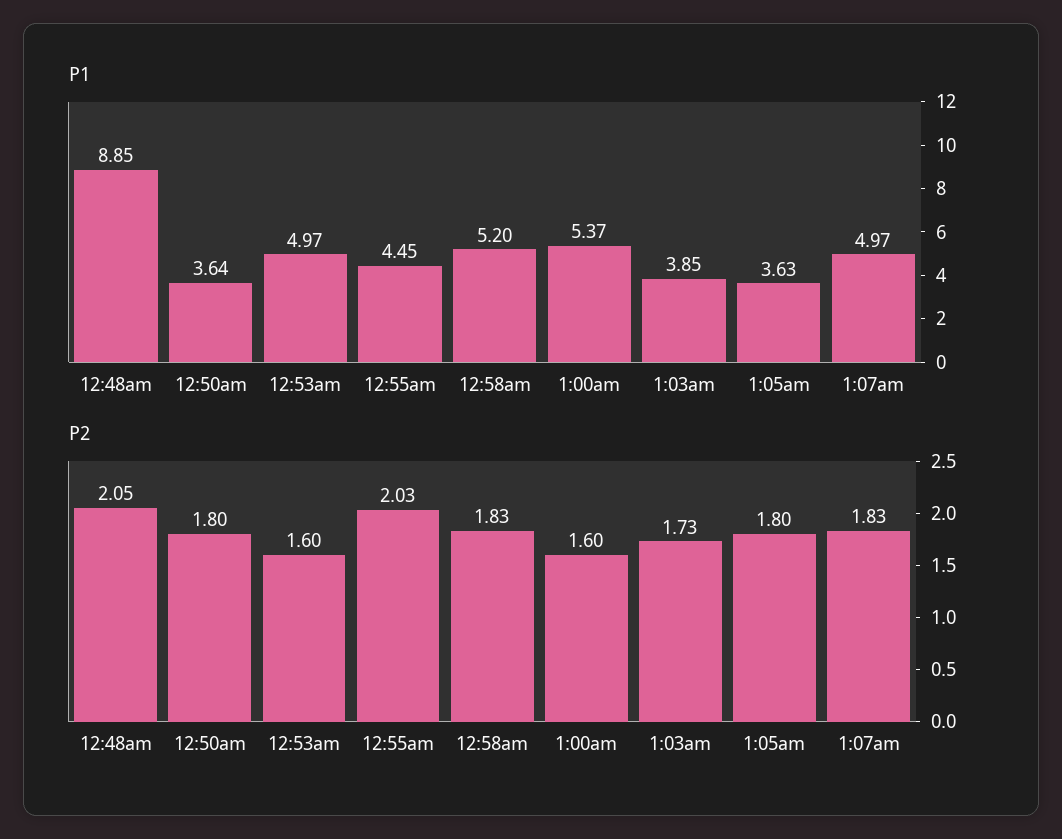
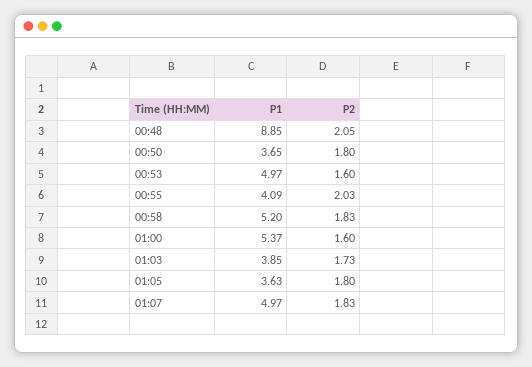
  {
    "P1": {
      "12:48am": 8.85,
-     "12:50am": 3.64,
+     "12:50am": 3.65,
      "12:53am": 4.97,
-     "12:55am": 4.45,
+     "12:55am": 4.09,
      "12:58am": 5.2,
      "1:00am": 5.37,
      "1:03am": 3.85,
      "1:05am": 3.63,
      "1:07am": 4.97
    },
    "P2": {
      "12:48am": 2.05,
      "12:50am": 1.8,
      "12:53am": 1.6,
      "12:55am": 2.03,
      "12:58am": 1.83,
      "1:00am": 1.6,
      "1:03am": 1.73,
      "1:05am": 1.8,
      "1:07am": 1.83
    }
  }

